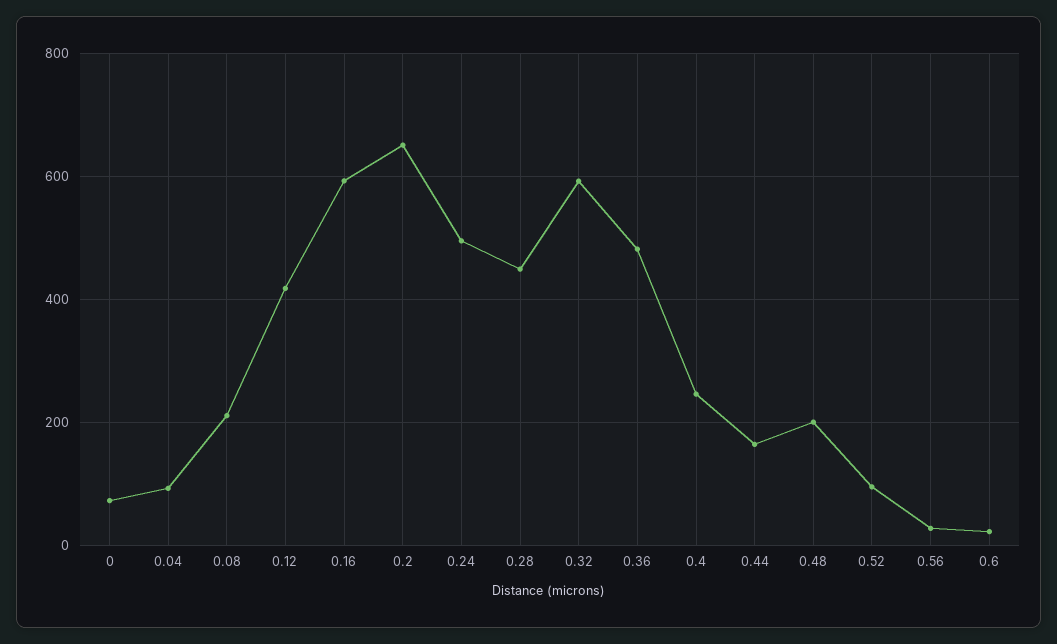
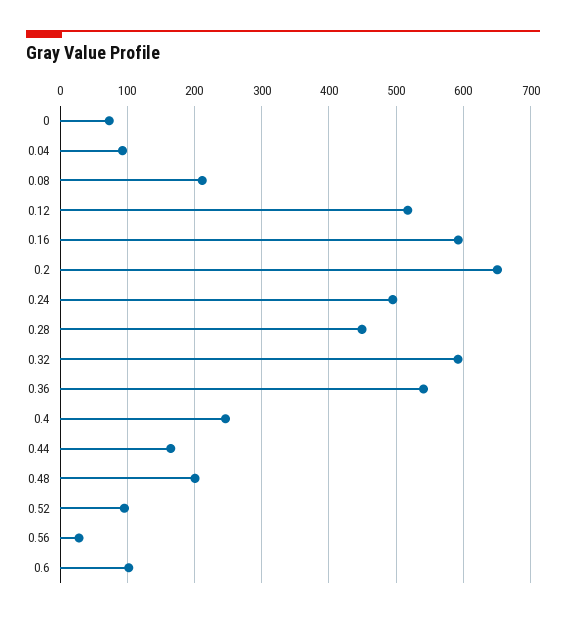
  {
    "0": 70,
    "0.04": 90,
    "0.08": 210,
-   "0.12": 420,
+   "0.12": 520,
    "0.16": 590,
    "0.2": 650,
    "0.24": 500,
    "0.28": 450,
    "0.32": 590,
-   "0.36": 480,
+   "0.36": 540,
    "0.4": 250,
    "0.44": 160,
    "0.48": 200,
    "0.52": 100,
    "0.56": 30,
-   "0.6": 20
+   "0.6": 100
  }

